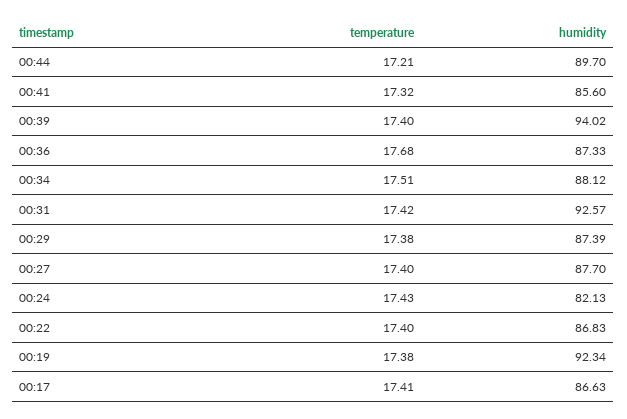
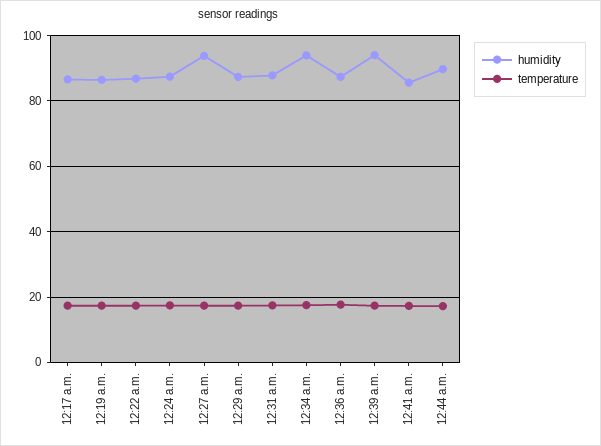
  {
    "temperature": {
      "00:44": 17.21,
      "00:41": 17.32,
      "00:39": 17.4,
      "00:36": 17.68,
      "00:34": 17.51,
      "00:31": 17.42,
      "00:29": 17.38,
      "00:27": 17.4,
      "00:24": 17.43,
      "00:22": 17.4,
      "00:19": 17.38,
      "00:17": 17.41
    },
    "humidity": {
      "00:44": 89.7,
      "00:41": 85.6,
      "00:39": 94.02,
      "00:36": 87.33,
-     "00:34": 88.12,
+     "00:34": 94,
-     "00:31": 92.57,
+     "00:31": 88,
      "00:29": 87.39,
-     "00:27": 87.7,
+     "00:27": 94,
-     "00:24": 82.13,
+     "00:24": 88,
      "00:22": 86.83,
-     "00:19": 92.34,
+     "00:19": 86,
      "00:17": 86.63
    }
  }

